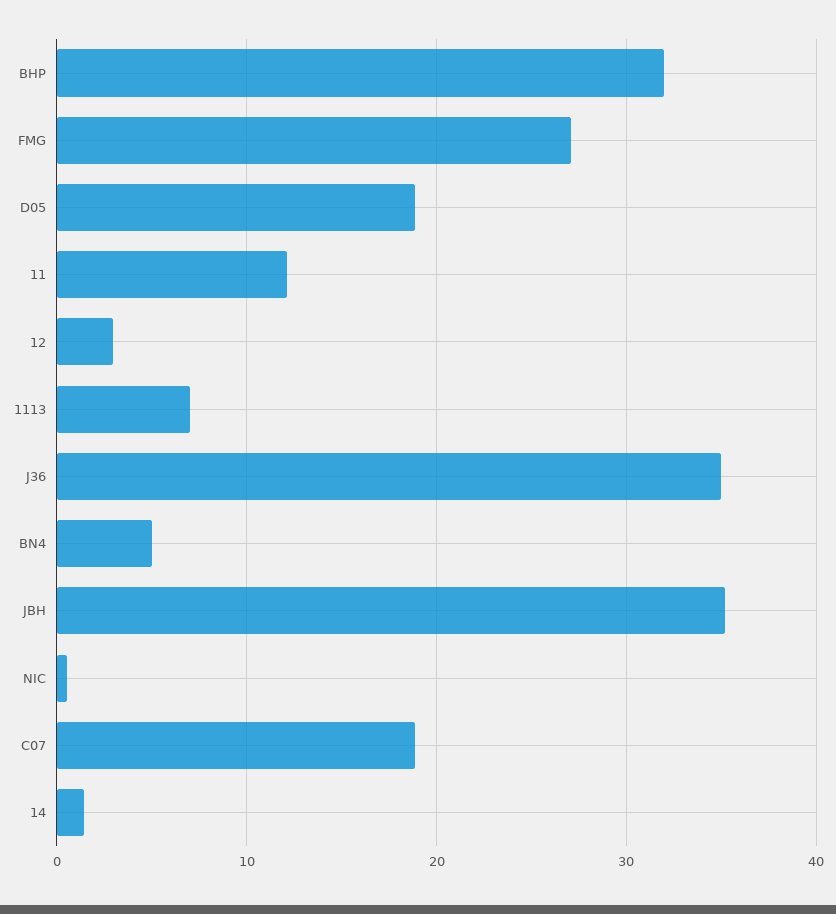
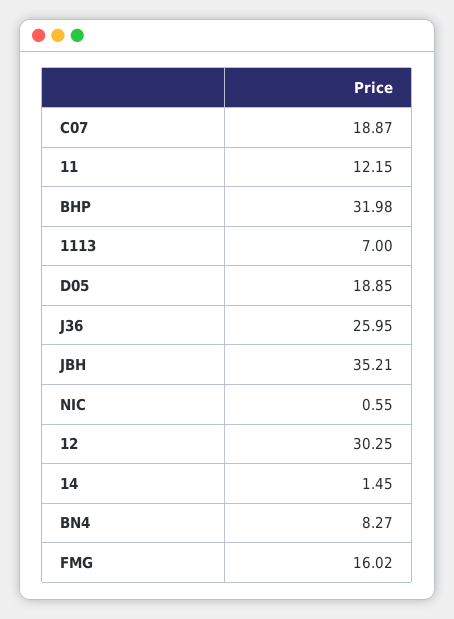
  {
    "BHP": 31.98,
-   "FMG": 27,
+   "FMG": 16.02,
    "D05": 18.85,
    "11": 12.15,
-   "12": 3,
+   "12": 30.25,
    "1113": 7,
-   "J36": 35,
+   "J36": 25.95,
-   "BN4": 5,
+   "BN4": 8.27,
    "JBH": 35.21,
    "NIC": 0.55,
    "C07": 18.87,
    "14": 1.45
  }

